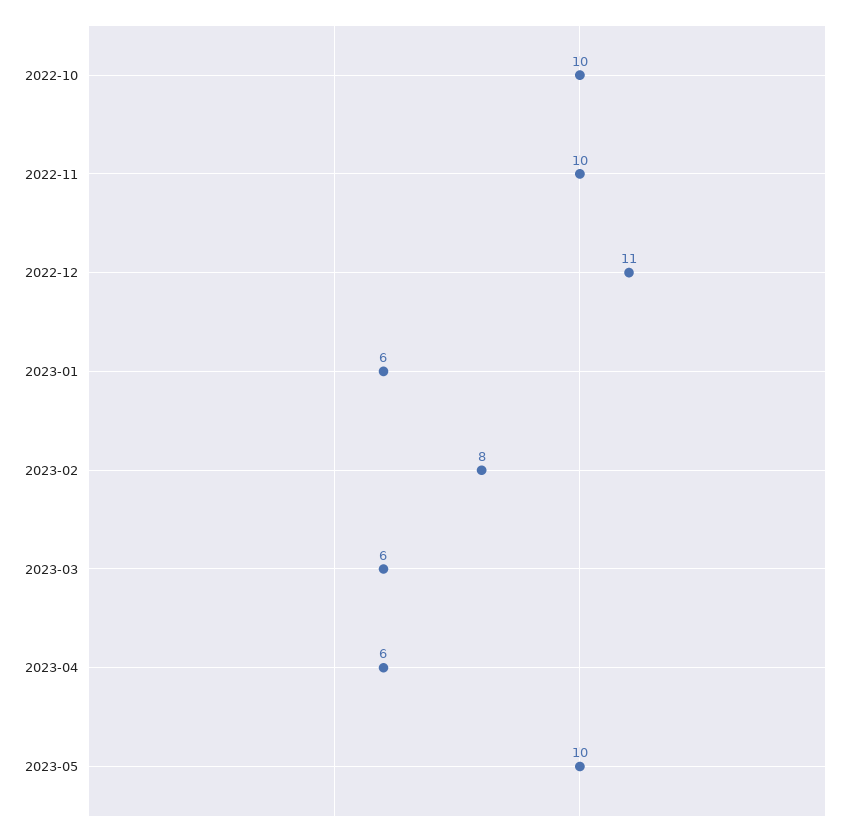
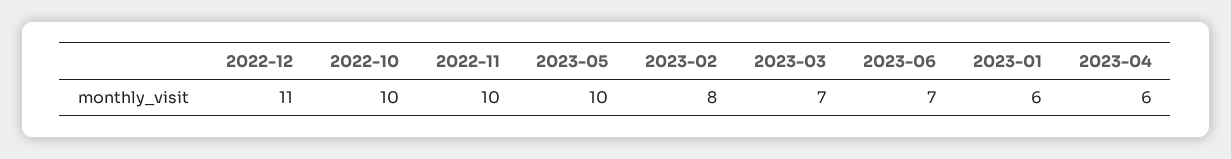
  {
    "2022-10": 10,
    "2022-11": 10,
    "2022-12": 11,
    "2023-01": 6,
    "2023-02": 8,
-   "2023-03": 6,
+   "2023-03": 7,
    "2023-04": 6,
-   "2023-05": 10
+   "2023-05": 10,
+   "2023-06": 7
  }

